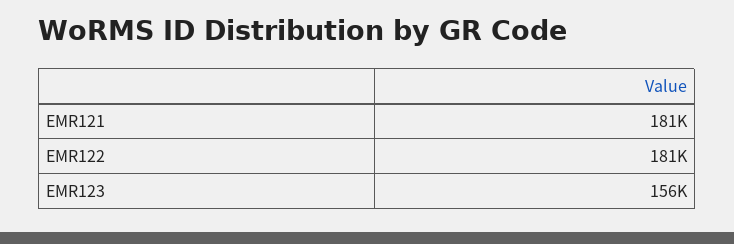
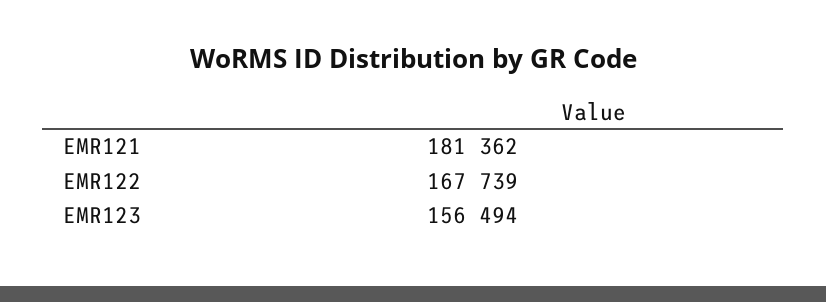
  {
    "EMR121": 181362,
-   "EMR122": 181000,
+   "EMR122": 167739,
    "EMR123": 156494
  }

